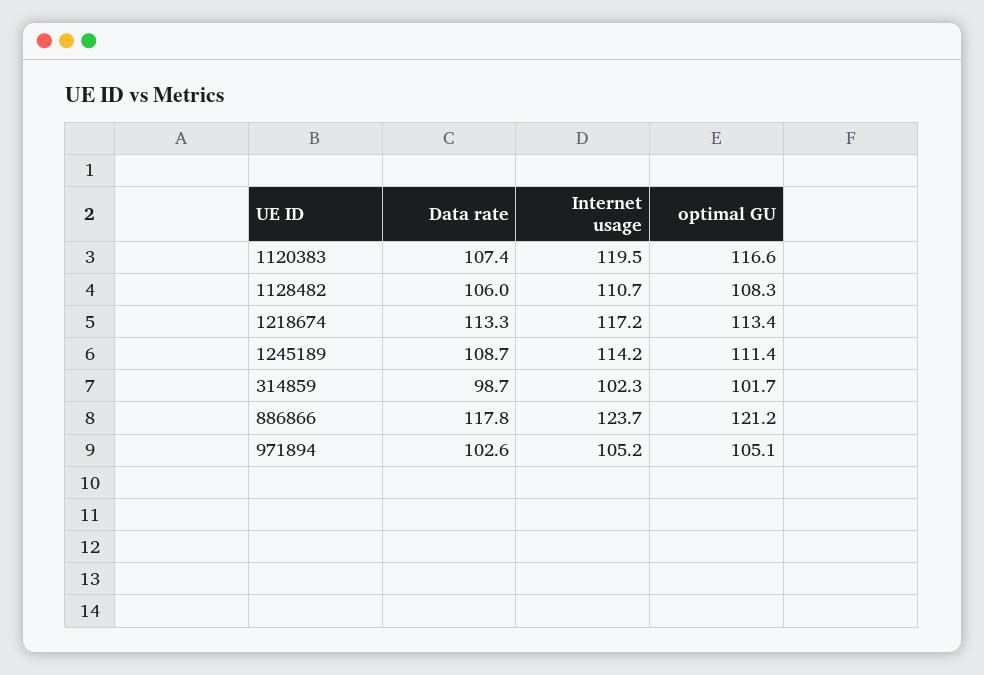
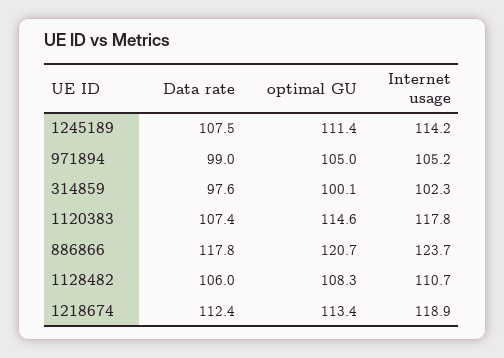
  {
    "Data rate": {
      "1120383": 107.4,
      "1128482": 106,
-     "1218674": 113.3,
+     "1218674": 112.4,
-     "1245189": 108.7,
+     "1245189": 107.5,
-     "314859": 98.7,
+     "314859": 97.6,
      "886866": 117.8,
-     "971894": 102.6
+     "971894": 99
    },
    "Internet usage": {
-     "1120383": 119.5,
+     "1120383": 117.8,
      "1128482": 110.7,
-     "1218674": 117.2,
+     "1218674": 118.9,
      "1245189": 114.2,
      "314859": 102.3,
      "886866": 123.7,
      "971894": 105.2
    },
    "optimal GU": {
-     "1120383": 116.6,
+     "1120383": 114.6,
      "1128482": 108.3,
      "1218674": 113.4,
      "1245189": 111.4,
-     "314859": 101.7,
+     "314859": 100.1,
-     "886866": 121.2,
+     "886866": 120.7,
-     "971894": 105.1
+     "971894": 105
    }
  }

